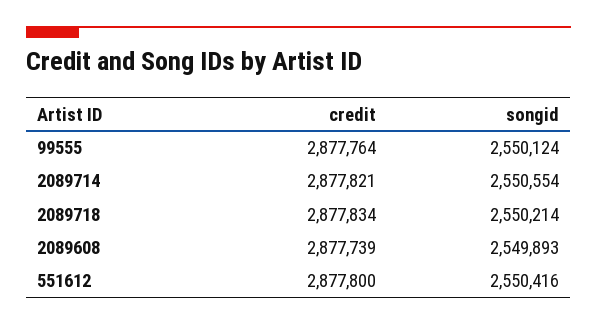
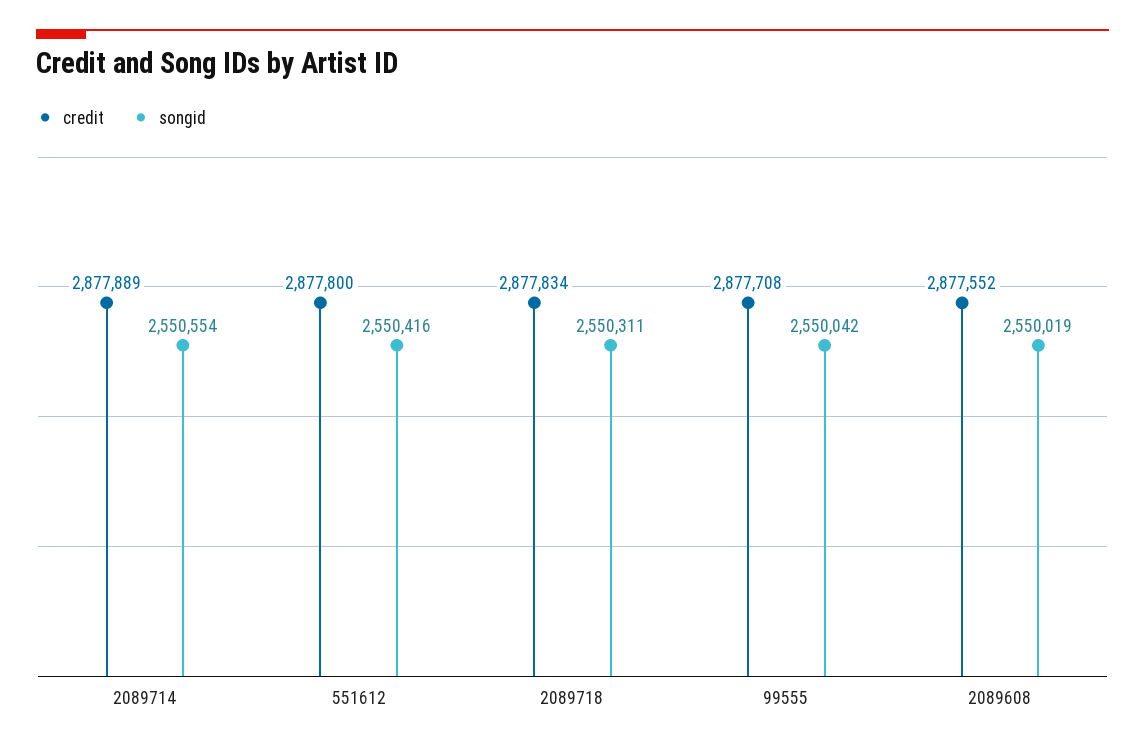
  {
    "credit": {
-     "99555": 2877764,
+     "99555": 2877708,
-     "2089714": 2877821,
+     "2089714": 2877889,
      "2089718": 2877834,
-     "2089608": 2877739,
+     "2089608": 2877552,
      "551612": 2877800
    },
    "songid": {
-     "99555": 2550124,
+     "99555": 2550042,
      "2089714": 2550554,
-     "2089718": 2550214,
+     "2089718": 2550311,
-     "2089608": 2549893,
+     "2089608": 2550019,
      "551612": 2550416
    }
  }

